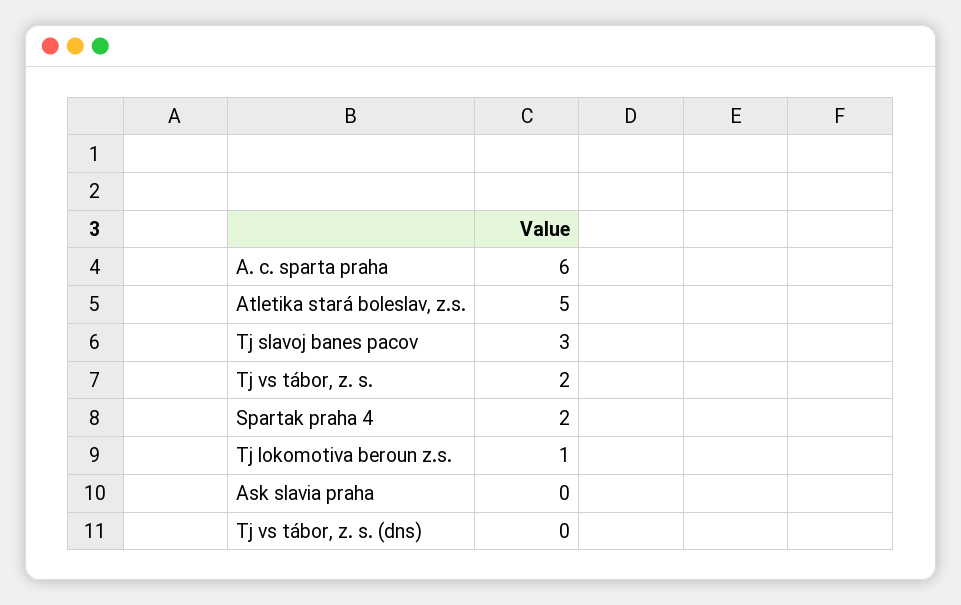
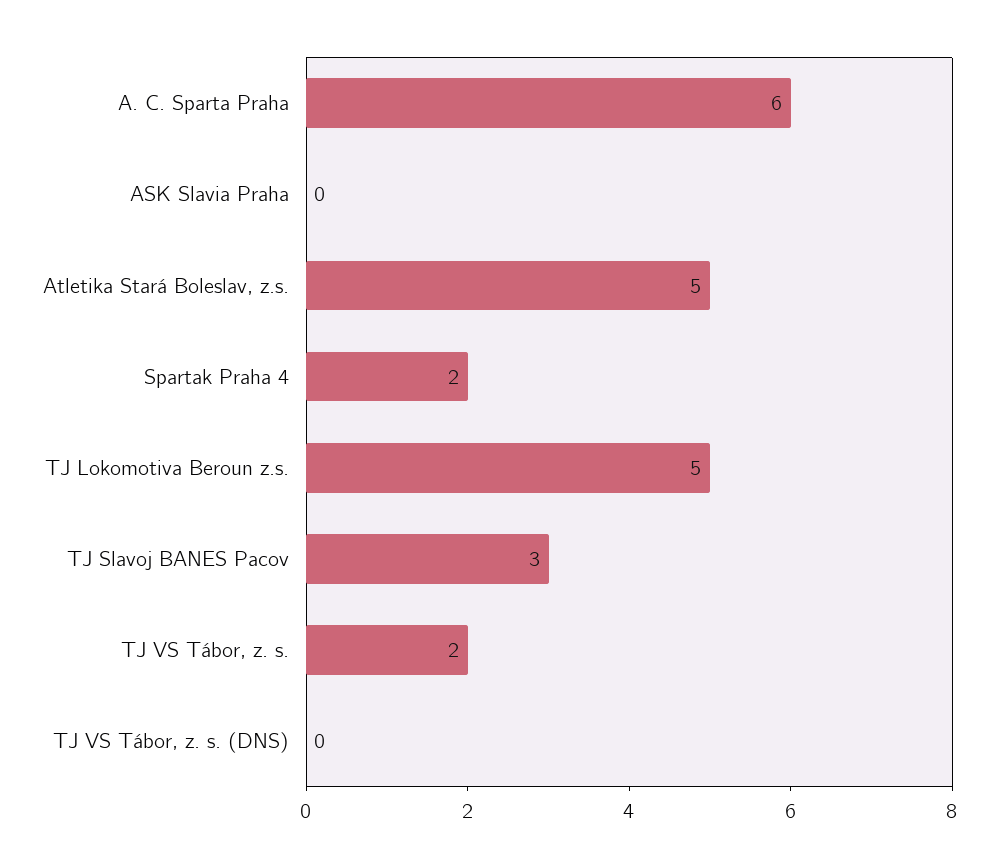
  {
    "A. c. sparta praha": 6,
    "Atletika stará boleslav, z.s.": 5,
    "Tj slavoj banes pacov": 3,
    "Tj vs tábor, z. s.": 2,
    "Spartak praha 4": 2,
-   "Tj lokomotiva beroun z.s.": 1,
+   "Tj lokomotiva beroun z.s.": 5,
    "Ask slavia praha": 0,
    "Tj vs tábor, z. s. (dns)": 0
  }

